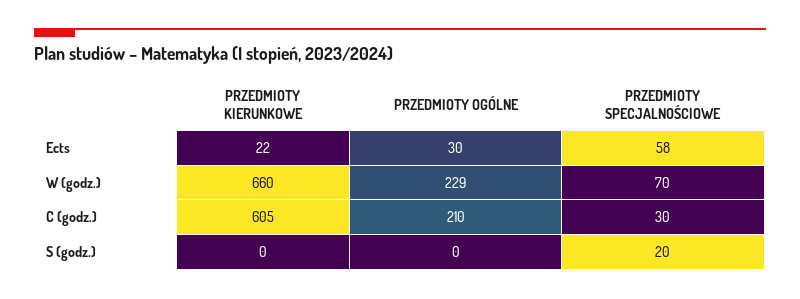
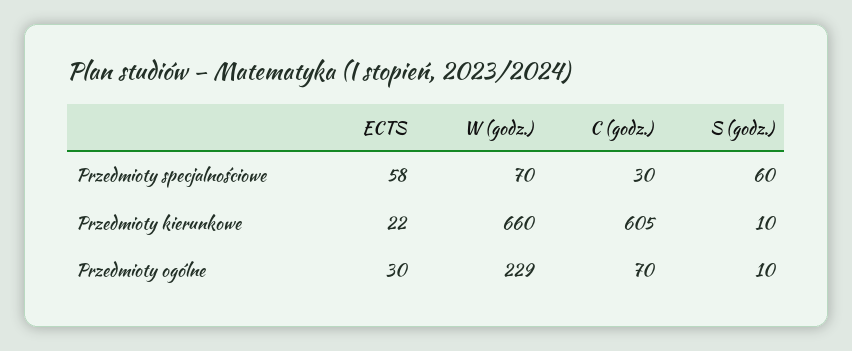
  {
    "PRZEDMIOTY KIERUNKOWE": {
      "Ects": 22,
      "W (godz.)": 660,
      "C (godz.)": 605,
-     "S (godz.)": 0
+     "S (godz.)": 10
    },
    "PRZEDMIOTY OGÓLNE": {
      "Ects": 30,
      "W (godz.)": 229,
-     "C (godz.)": 210,
+     "C (godz.)": 70,
-     "S (godz.)": 0
+     "S (godz.)": 10
    },
    "PRZEDMIOTY SPECJALNOŚCIOWE": {
      "Ects": 58,
      "W (godz.)": 70,
      "C (godz.)": 30,
-     "S (godz.)": 20
+     "S (godz.)": 60
    }
  }

